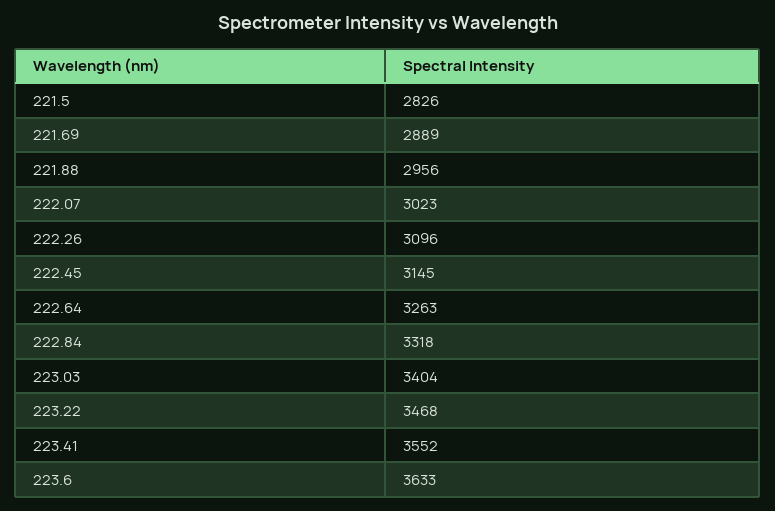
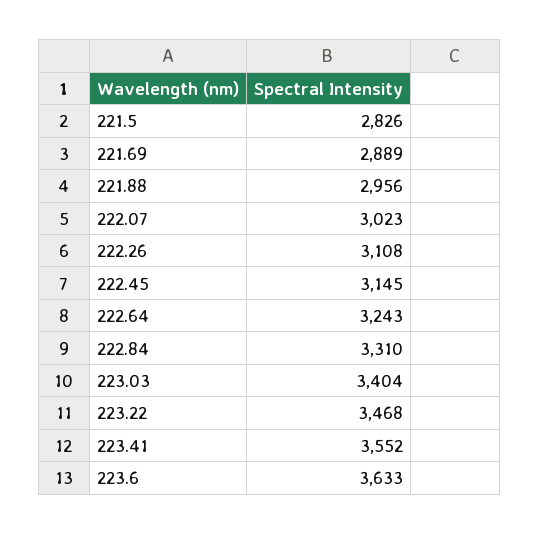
  {
    "221.5": 2826,
    "221.69": 2889,
    "221.88": 2956,
    "222.07": 3023,
-   "222.26": 3096,
+   "222.26": 3108,
    "222.45": 3145,
-   "222.64": 3263,
+   "222.64": 3243,
-   "222.84": 3318,
+   "222.84": 3310,
    "223.03": 3404,
    "223.22": 3468,
    "223.41": 3552,
    "223.6": 3633
  }

